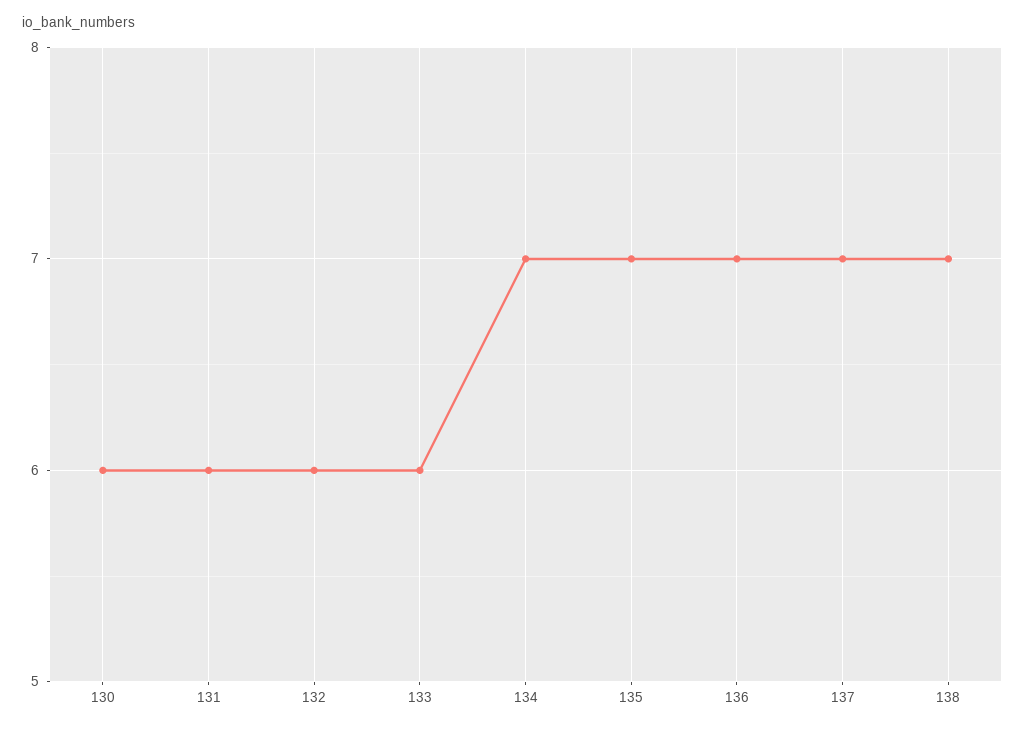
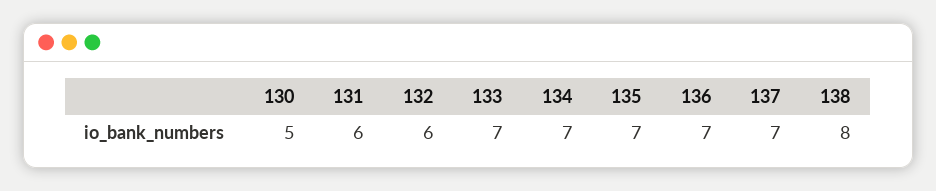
  {
-   "130": 6,
+   "130": 5,
    "131": 6,
    "132": 6,
-   "133": 6,
+   "133": 7,
    "134": 7,
    "135": 7,
    "136": 7,
    "137": 7,
-   "138": 7
+   "138": 8
  }

